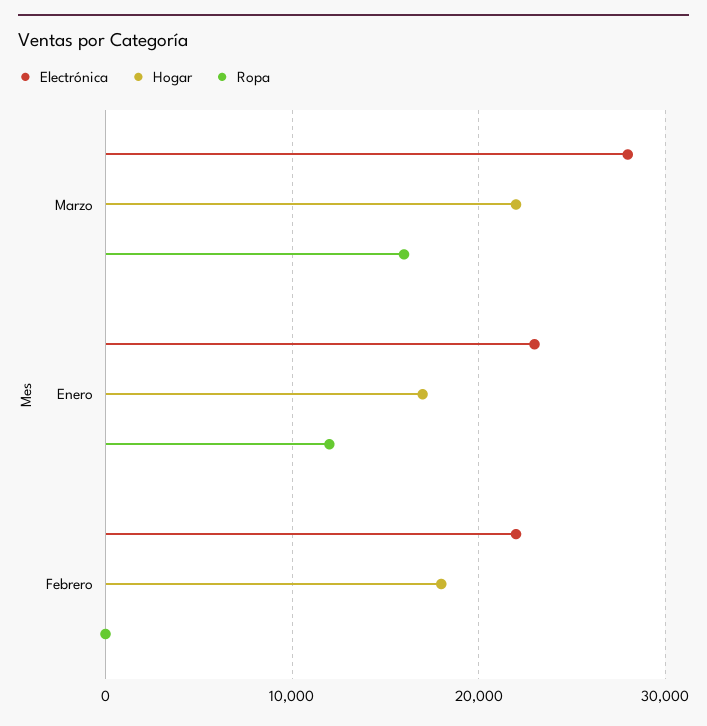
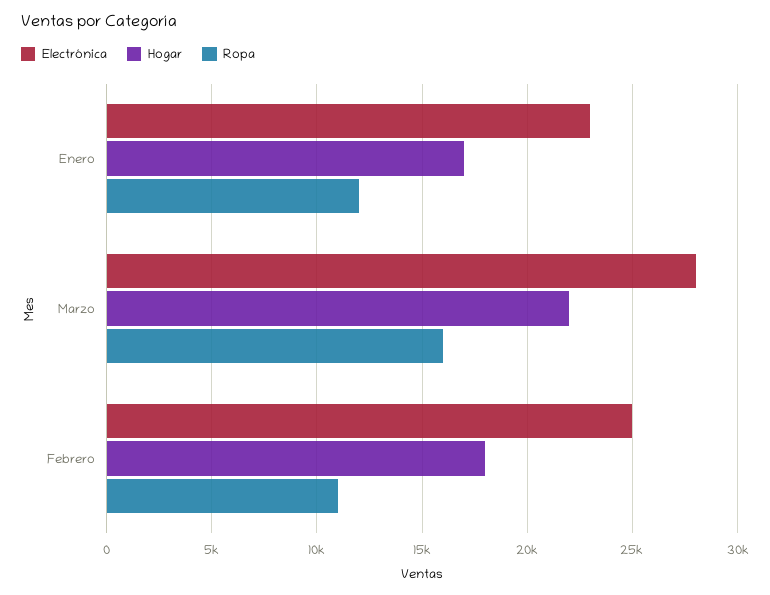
  {
    "Electrónica": {
      "Marzo": 28000,
      "Enero": 23000,
-     "Febrero": 22000
+     "Febrero": 25000
    },
    "Hogar": {
      "Marzo": 22000,
      "Enero": 17000,
      "Febrero": 18000
    },
    "Ropa": {
      "Marzo": 16000,
      "Enero": 12000,
-     "Febrero": 0
+     "Febrero": 11000
    }
  }

